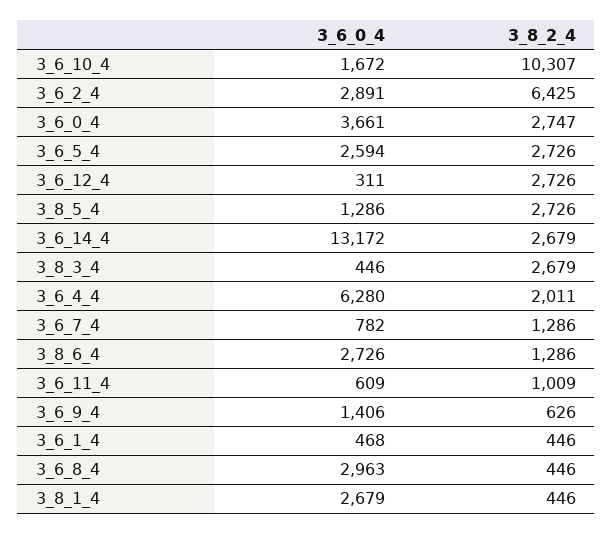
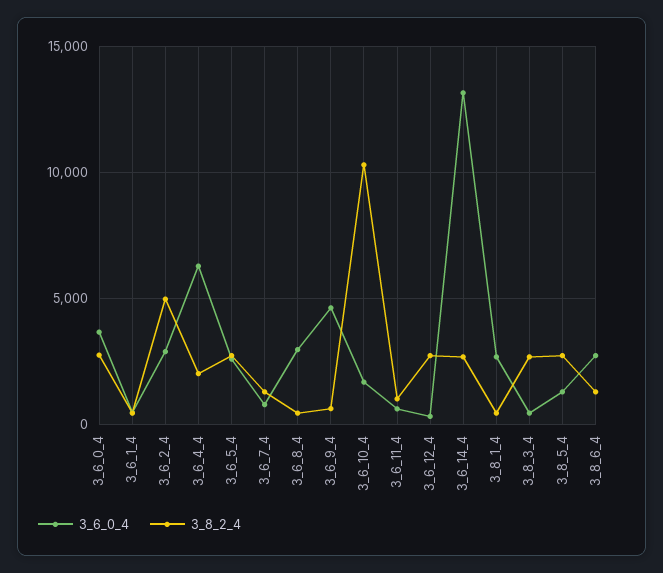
  {
    "3_6_0_4": {
      "3_6_10_4": 1672,
      "3_6_2_4": 2891,
      "3_6_0_4": 3661,
      "3_6_5_4": 2594,
      "3_6_12_4": 311,
      "3_8_5_4": 1286,
      "3_6_14_4": 13172,
      "3_8_3_4": 446,
      "3_6_4_4": 6280,
      "3_6_7_4": 782,
      "3_8_6_4": 2726,
      "3_6_11_4": 609,
-     "3_6_9_4": 1406,
+     "3_6_9_4": 4500,
      "3_6_1_4": 468,
      "3_6_8_4": 2963,
      "3_8_1_4": 2679
    },
    "3_8_2_4": {
      "3_6_10_4": 10307,
-     "3_6_2_4": 6425,
+     "3_6_2_4": 5000,
      "3_6_0_4": 2747,
      "3_6_5_4": 2726,
      "3_6_12_4": 2726,
      "3_8_5_4": 2726,
      "3_6_14_4": 2679,
      "3_8_3_4": 2679,
      "3_6_4_4": 2011,
      "3_6_7_4": 1286,
      "3_8_6_4": 1286,
      "3_6_11_4": 1009,
      "3_6_9_4": 626,
      "3_6_1_4": 446,
      "3_6_8_4": 446,
      "3_8_1_4": 446
    }
  }

